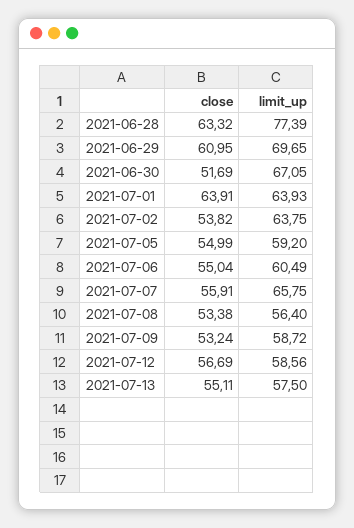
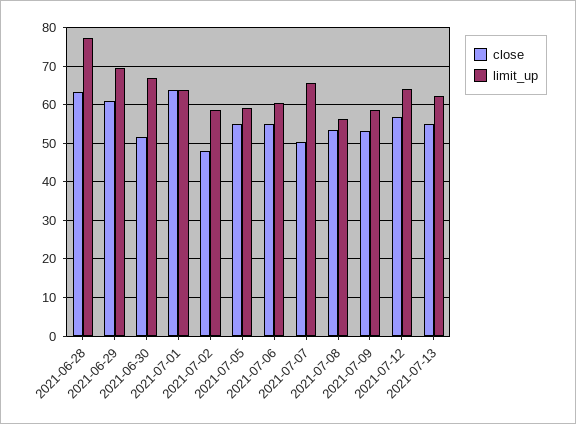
  {
    "close": {
      "2021-06-28": 63.32,
      "2021-06-29": 60.95,
      "2021-06-30": 51.69,
      "2021-07-01": 63.91,
-     "2021-07-02": 53.82,
+     "2021-07-02": 48,
      "2021-07-05": 54.99,
      "2021-07-06": 55.04,
-     "2021-07-07": 55.91,
+     "2021-07-07": 50,
      "2021-07-08": 53.38,
      "2021-07-09": 53.24,
      "2021-07-12": 56.69,
      "2021-07-13": 55.11
    },
    "limit_up": {
      "2021-06-28": 77.39,
      "2021-06-29": 69.65,
      "2021-06-30": 67.05,
      "2021-07-01": 63.93,
-     "2021-07-02": 63.75,
+     "2021-07-02": 58,
      "2021-07-05": 59.2,
      "2021-07-06": 60.49,
      "2021-07-07": 65.75,
      "2021-07-08": 56.4,
      "2021-07-09": 58.72,
-     "2021-07-12": 58.56,
+     "2021-07-12": 64,
-     "2021-07-13": 57.5
+     "2021-07-13": 62
    }
  }

